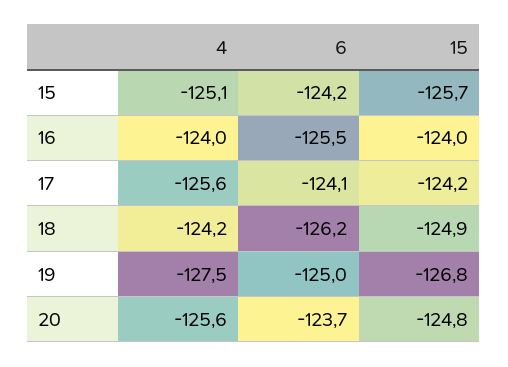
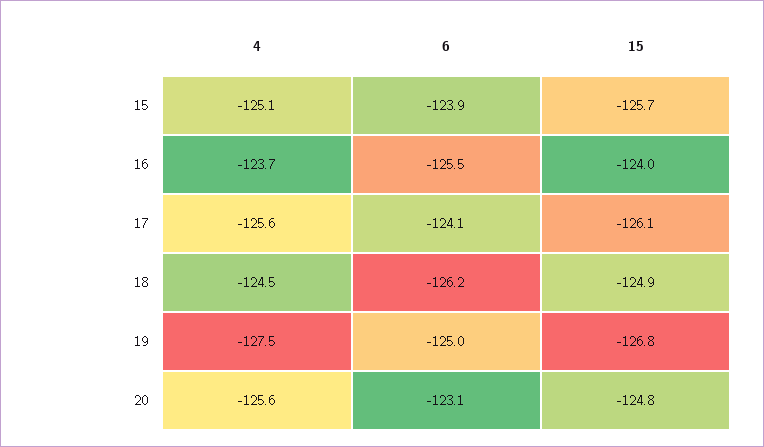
  {
    "4": {
      "15": -125.1,
-     "16": -124,
+     "16": -123.7,
      "17": -125.6,
-     "18": -124.2,
+     "18": -124.5,
      "19": -127.5,
      "20": -125.6
    },
    "6": {
-     "15": -124.2,
+     "15": -123.9,
      "16": -125.5,
      "17": -124.1,
      "18": -126.2,
      "19": -125,
-     "20": -123.7
+     "20": -123.1
    },
    "15": {
      "15": -125.7,
      "16": -124,
-     "17": -124.2,
+     "17": -126.1,
      "18": -124.9,
      "19": -126.8,
      "20": -124.8
    }
  }

